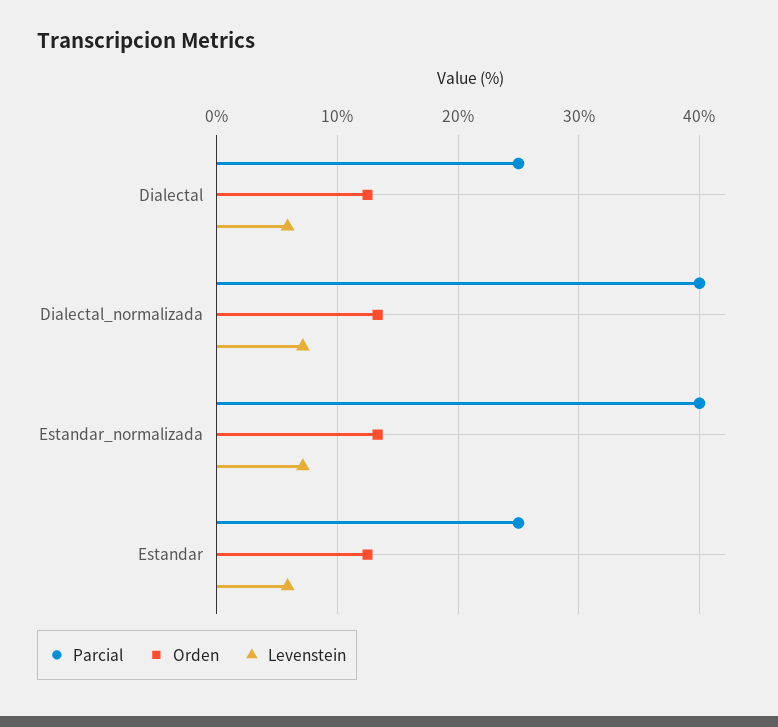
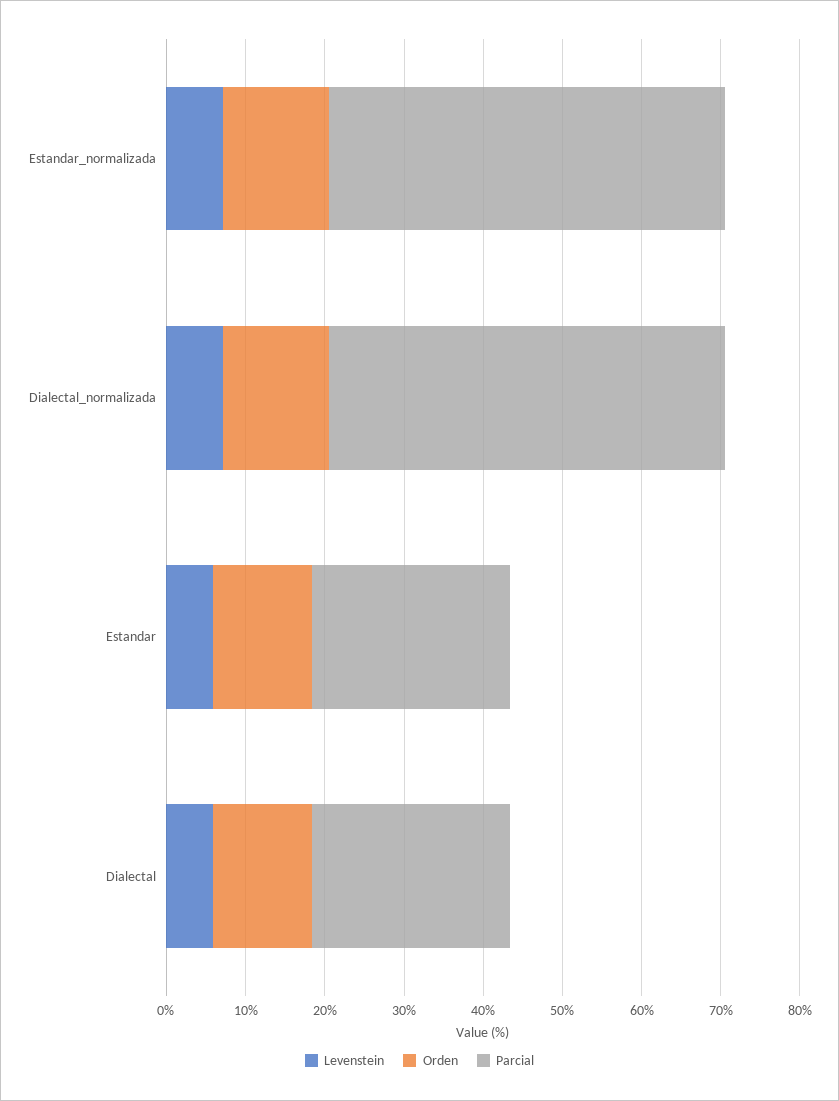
  {
    "Parcial": {
      "Dialectal": 25,
-     "Dialectal_normalizada": 40,
+     "Dialectal_normalizada": 50,
-     "Estandar_normalizada": 40,
+     "Estandar_normalizada": 50,
      "Estandar": 25
    },
    "Orden": {
      "Dialectal": 13,
      "Dialectal_normalizada": 13,
      "Estandar_normalizada": 13,
      "Estandar": 13
    },
    "Levenstein": {
      "Dialectal": 6,
      "Dialectal_normalizada": 7,
      "Estandar_normalizada": 7,
      "Estandar": 6
    }
  }

